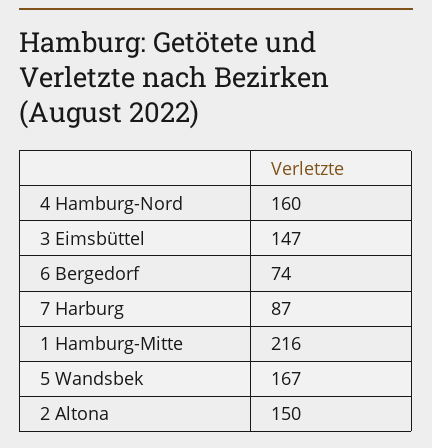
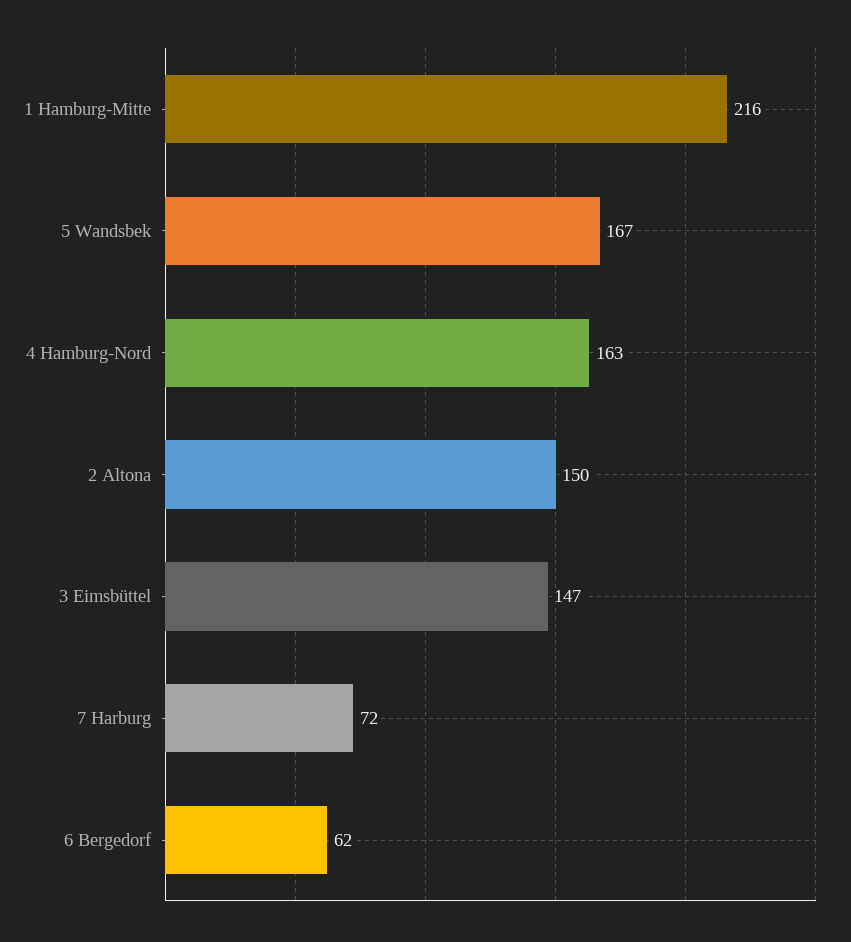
  {
-   "4 Hamburg-Nord": 160,
+   "4 Hamburg-Nord": 163,
    "3 Eimsbüttel": 147,
-   "6 Bergedorf": 74,
+   "6 Bergedorf": 62,
-   "7 Harburg": 87,
+   "7 Harburg": 72,
    "1 Hamburg-Mitte": 216,
    "5 Wandsbek": 167,
    "2 Altona": 150
  }

